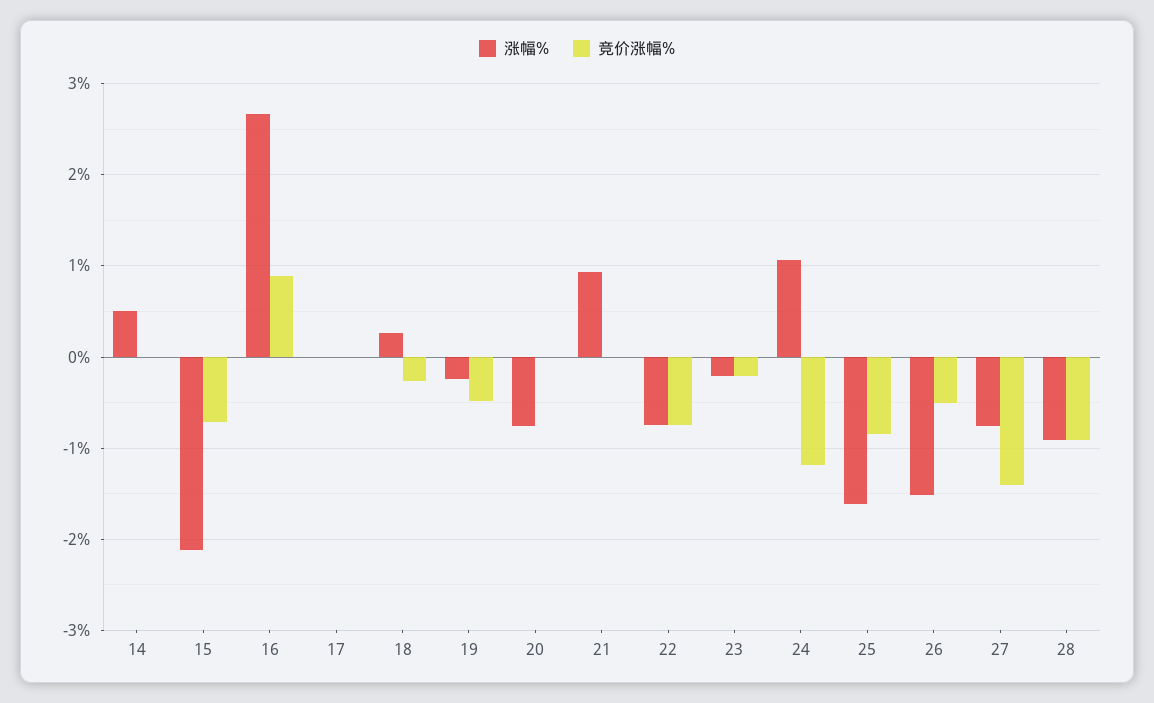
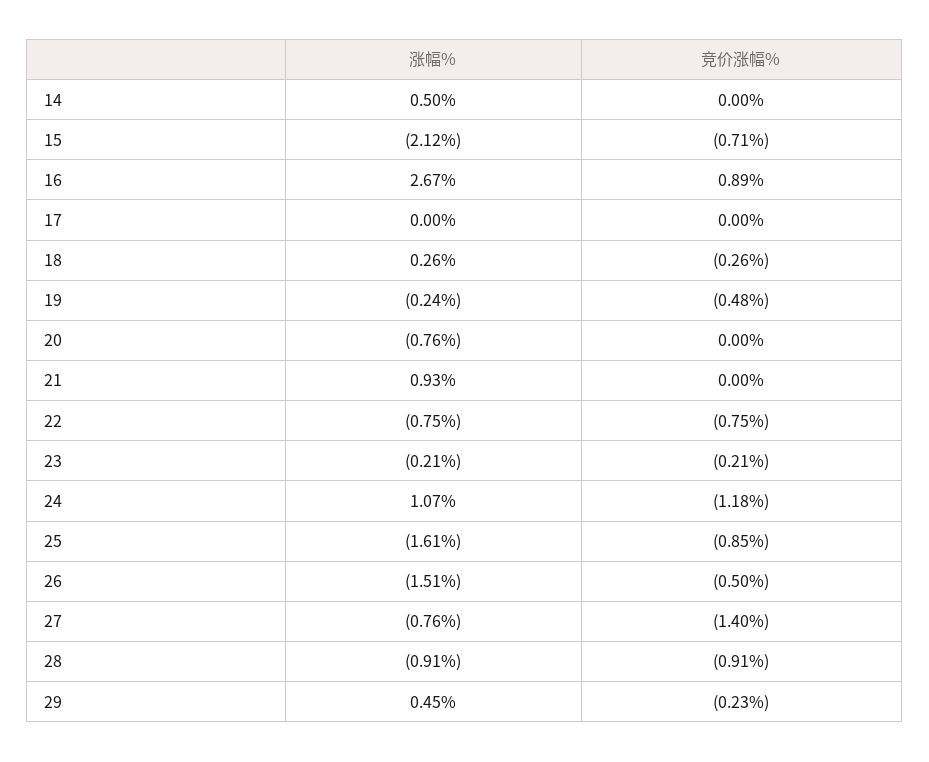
  {
    "涨幅%": {
      "14": 0.5,
      "15": -2.12,
      "16": 2.67,
      "17": 0,
      "18": 0.26,
      "19": -0.24,
      "20": -0.76,
      "21": 0.93,
      "22": -0.75,
      "23": -0.21,
      "24": 1.07,
      "25": -1.61,
      "26": -1.51,
      "27": -0.76,
-     "28": -0.91
+     "28": -0.91,
+     "29": 0.45
    },
    "竞价涨幅%": {
      "14": 0,
      "15": -0.71,
      "16": 0.89,
      "17": 0,
      "18": -0.26,
      "19": -0.48,
      "20": 0,
      "21": 0,
      "22": -0.75,
      "23": -0.21,
      "24": -1.18,
      "25": -0.85,
      "26": -0.5,
      "27": -1.4,
-     "28": -0.91
+     "28": -0.91,
+     "29": -0.23
    }
  }

